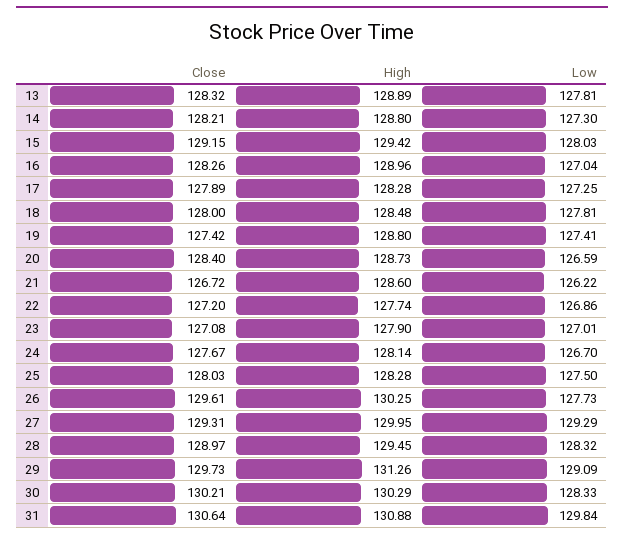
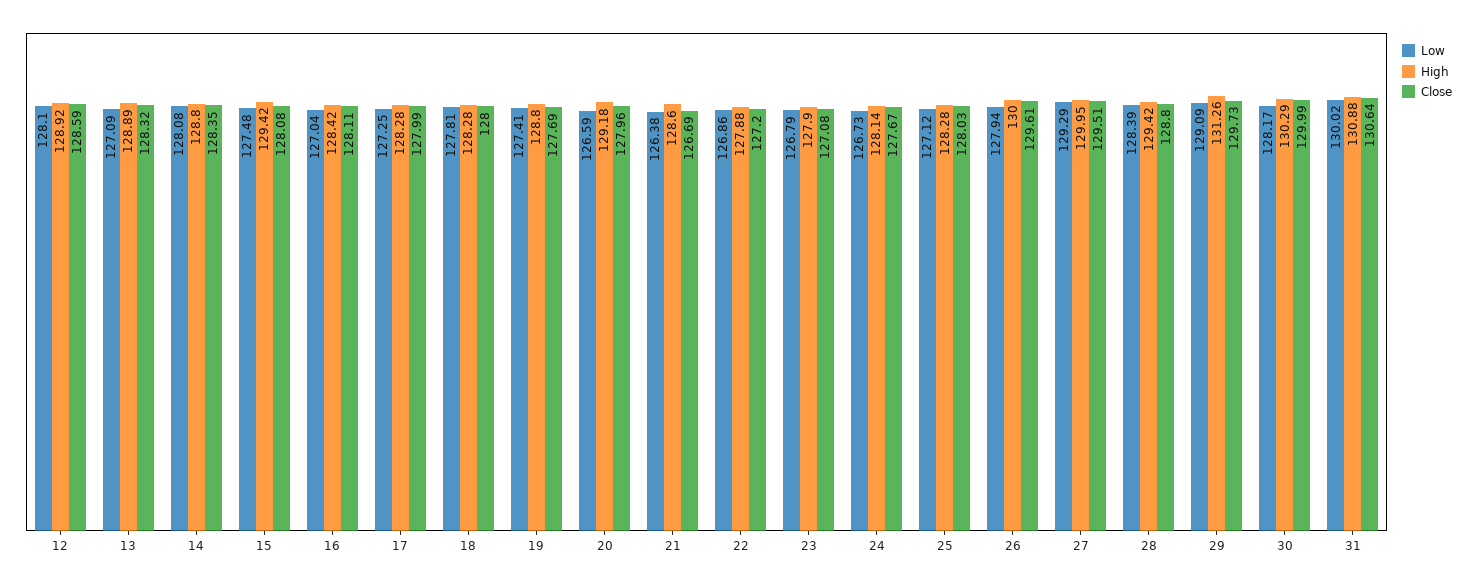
  {
    "Close": {
      "13": 128.32,
-     "14": 128.21,
+     "14": 128.35,
-     "15": 129.15,
+     "15": 128.08,
-     "16": 128.26,
+     "16": 128.11,
-     "17": 127.89,
+     "17": 127.99,
      "18": 128,
-     "19": 127.42,
+     "19": 127.69,
-     "20": 128.4,
+     "20": 127.96,
-     "21": 126.72,
+     "21": 126.69,
      "22": 127.2,
      "23": 127.08,
      "24": 127.67,
      "25": 128.03,
      "26": 129.61,
-     "27": 129.31,
+     "27": 129.51,
-     "28": 128.97,
+     "28": 128.8,
      "29": 129.73,
-     "30": 130.21,
+     "30": 129.99,
-     "31": 130.64
+     "31": 130.64,
+     "12": 128.59
    },
    "High": {
      "13": 128.89,
      "14": 128.8,
      "15": 129.42,
-     "16": 128.96,
+     "16": 128.42,
      "17": 128.28,
-     "18": 128.48,
+     "18": 128.28,
      "19": 128.8,
-     "20": 128.73,
+     "20": 129.18,
      "21": 128.6,
-     "22": 127.74,
+     "22": 127.88,
      "23": 127.9,
      "24": 128.14,
      "25": 128.28,
-     "26": 130.25,
+     "26": 130,
      "27": 129.95,
-     "28": 129.45,
+     "28": 129.42,
      "29": 131.26,
      "30": 130.29,
-     "31": 130.88
+     "31": 130.88,
+     "12": 128.92
    },
    "Low": {
-     "13": 127.81,
+     "13": 127.09,
-     "14": 127.3,
+     "14": 128.08,
-     "15": 128.03,
+     "15": 127.48,
      "16": 127.04,
      "17": 127.25,
      "18": 127.81,
      "19": 127.41,
      "20": 126.59,
-     "21": 126.22,
+     "21": 126.38,
      "22": 126.86,
-     "23": 127.01,
+     "23": 126.79,
-     "24": 126.7,
+     "24": 126.73,
-     "25": 127.5,
+     "25": 127.12,
-     "26": 127.73,
+     "26": 127.94,
      "27": 129.29,
-     "28": 128.32,
+     "28": 128.39,
      "29": 129.09,
-     "30": 128.33,
+     "30": 128.17,
-     "31": 129.84
+     "31": 130.02,
+     "12": 128.1
    }
  }

